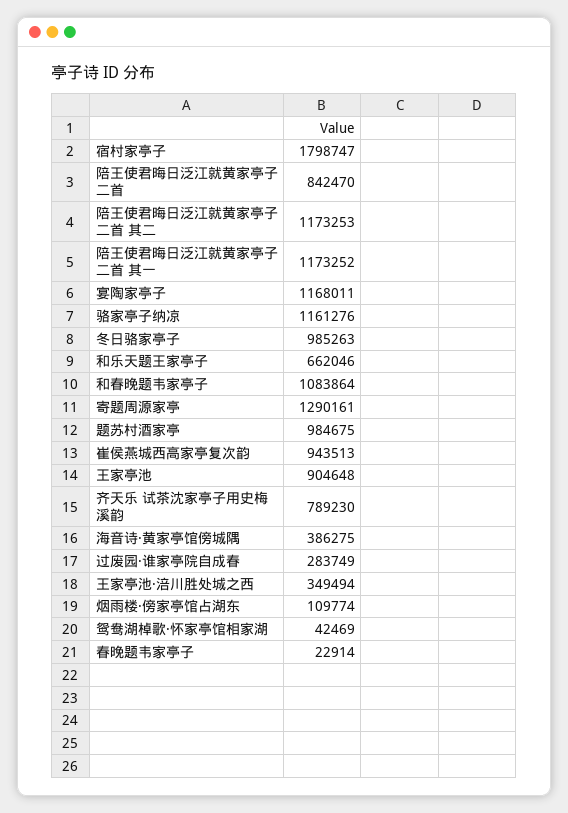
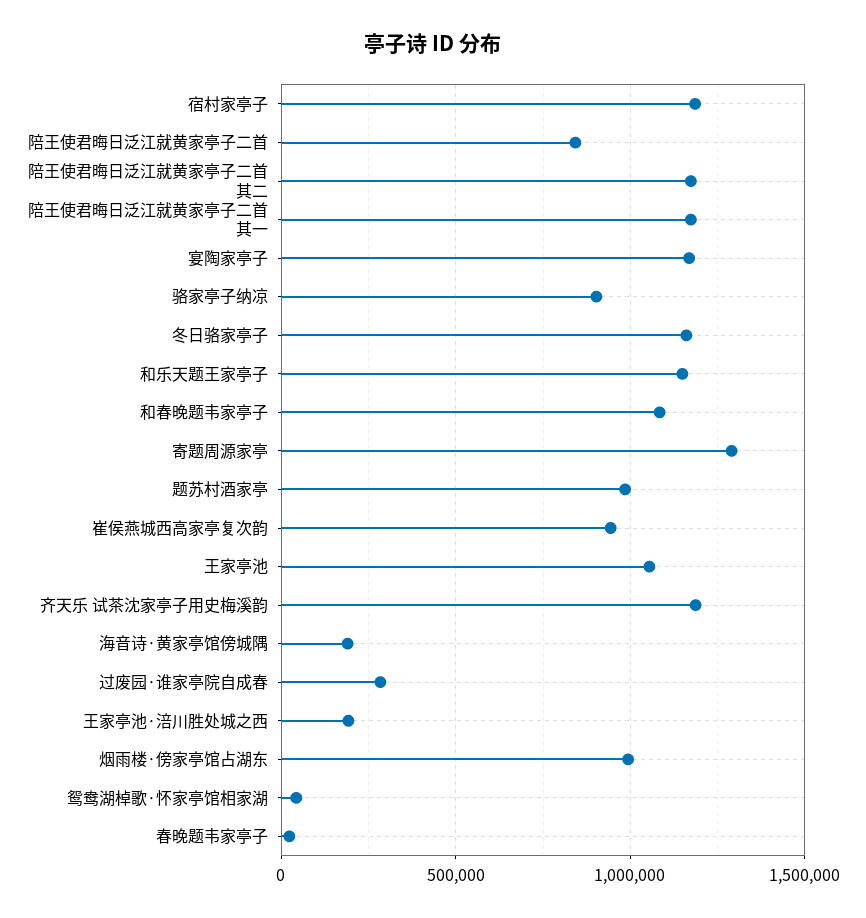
  {
-   "宿村家亭子": 1798747,
+   "宿村家亭子": 1200000,
    "陪王使君晦日泛江就黄家亭子二首": 842470,
    "陪王使君晦日泛江就黄家亭子二首 其二": 1173253,
    "陪王使君晦日泛江就黄家亭子二首 其一": 1173252,
    "宴陶家亭子": 1168011,
-   "骆家亭子纳凉": 1161276,
+   "骆家亭子纳凉": 900000,
-   "冬日骆家亭子": 985263,
+   "冬日骆家亭子": 1150000,
-   "和乐天题王家亭子": 662046,
+   "和乐天题王家亭子": 1150000,
    "和春晚题韦家亭子": 1083864,
    "寄题周源家亭": 1290161,
    "题苏村酒家亭": 984675,
    "崔侯燕城西高家亭复次韵": 943513,
-   "王家亭池": 904648,
+   "王家亭池": 1050000,
-   "齐天乐 试茶沈家亭子用史梅溪韵": 789230,
+   "齐天乐 试茶沈家亭子用史梅溪韵": 1200000,
-   "海音诗·黄家亭馆傍城隅": 386275,
+   "海音诗·黄家亭馆傍城隅": 200000,
    "过废园·谁家亭院自成春": 283749,
-   "王家亭池·涪川胜处城之西": 349494,
+   "王家亭池·涪川胜处城之西": 200000,
-   "烟雨楼·傍家亭馆占湖东": 109774,
+   "烟雨楼·傍家亭馆占湖东": 1000000,
    "鸳鸯湖棹歌·怀家亭馆相家湖": 42469,
    "春晚题韦家亭子": 22914
  }

